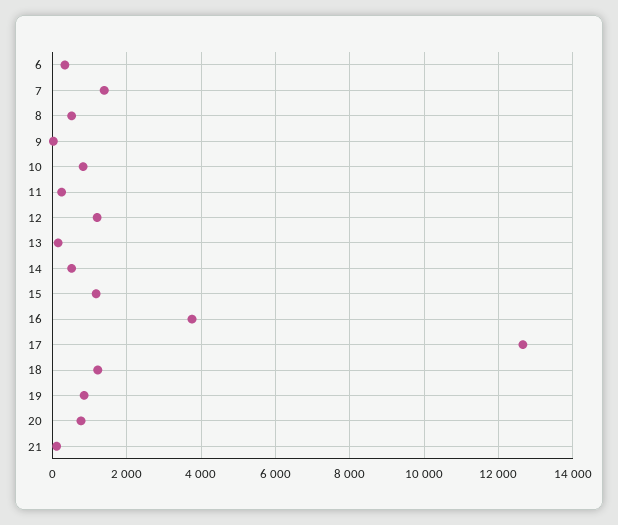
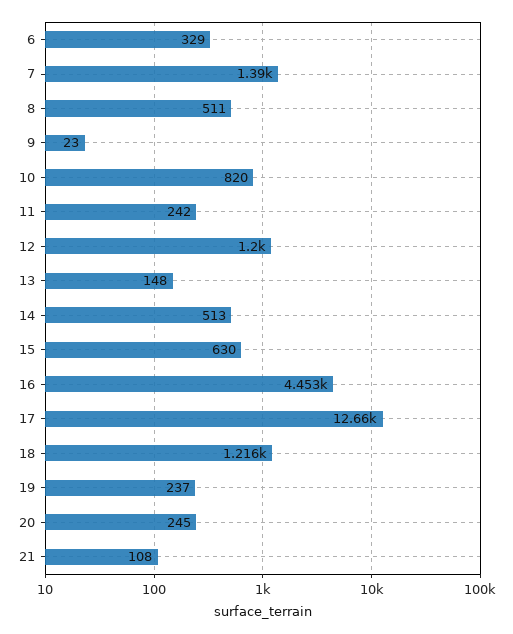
  {
    "6": 329,
    "7": 1390,
    "8": 511,
    "9": 23,
    "10": 820,
    "11": 242,
    "12": 1200,
    "13": 148,
    "14": 513,
-   "15": 1200,
+   "15": 630,
-   "16": 3800,
+   "16": 4453,
    "17": 12660,
    "18": 1216,
-   "19": 800,
+   "19": 237,
-   "20": 800,
+   "20": 245,
    "21": 108
  }

